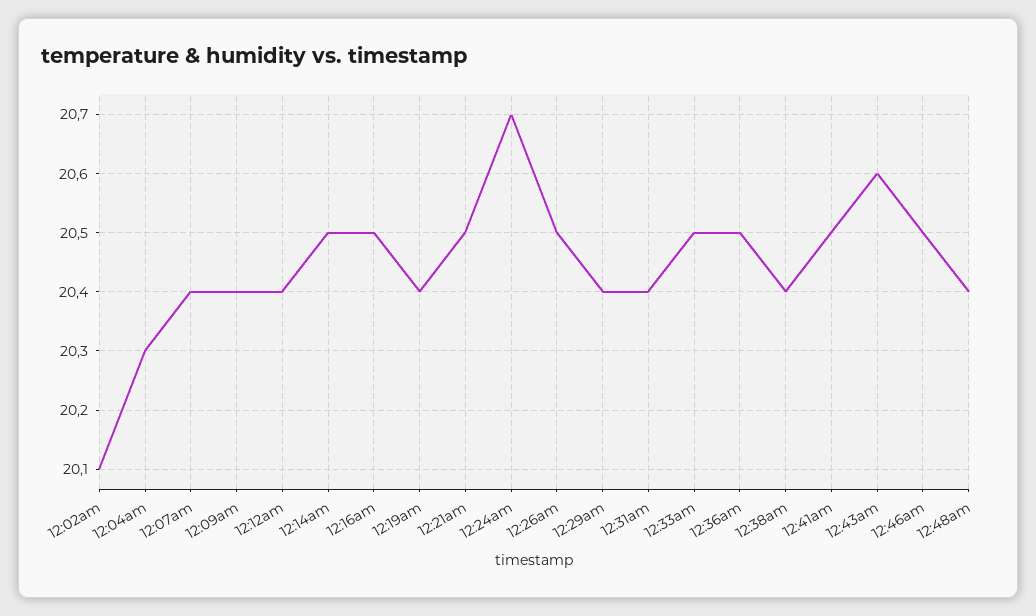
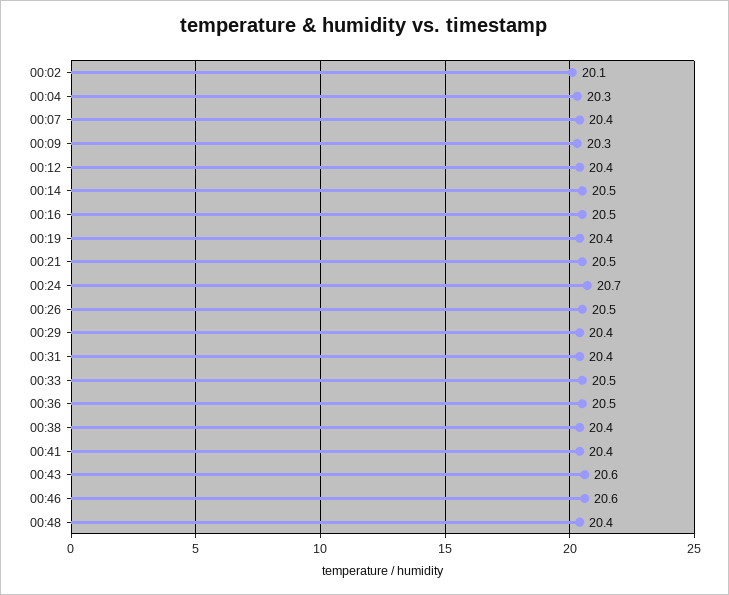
  {
    "12:02am": 20.1,
    "12:04am": 20.3,
    "12:07am": 20.4,
-   "12:09am": 20.4,
+   "12:09am": 20.3,
    "12:12am": 20.4,
    "12:14am": 20.5,
    "12:16am": 20.5,
    "12:19am": 20.4,
    "12:21am": 20.5,
    "12:24am": 20.7,
    "12:26am": 20.5,
    "12:29am": 20.4,
    "12:31am": 20.4,
    "12:33am": 20.5,
    "12:36am": 20.5,
    "12:38am": 20.4,
-   "12:41am": 20.5,
+   "12:41am": 20.4,
    "12:43am": 20.6,
-   "12:46am": 20.5,
+   "12:46am": 20.6,
    "12:48am": 20.4
  }

